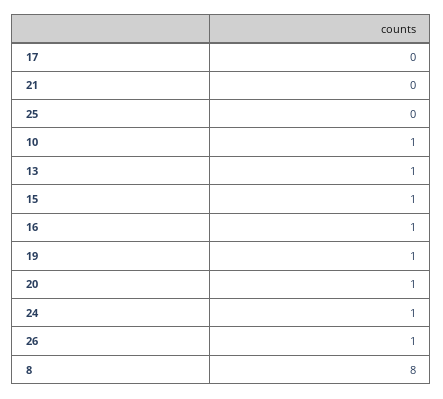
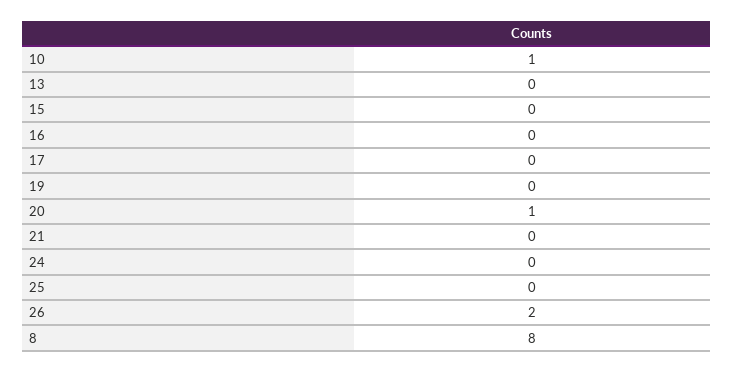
  {
    "17": 0,
    "21": 0,
    "25": 0,
    "10": 1,
-   "13": 1,
+   "13": 0,
-   "15": 1,
+   "15": 0,
-   "16": 1,
+   "16": 0,
-   "19": 1,
+   "19": 0,
    "20": 1,
-   "24": 1,
+   "24": 0,
-   "26": 1,
+   "26": 2,
    "8": 8
  }

